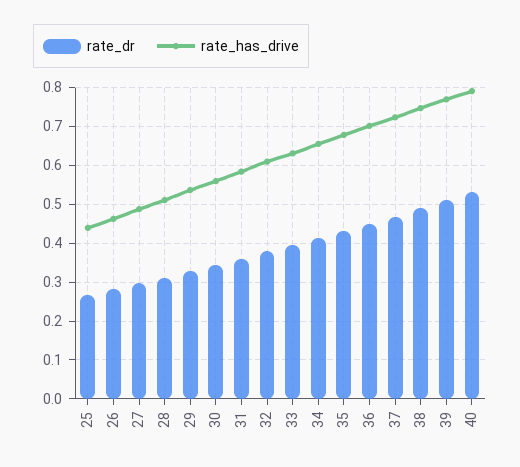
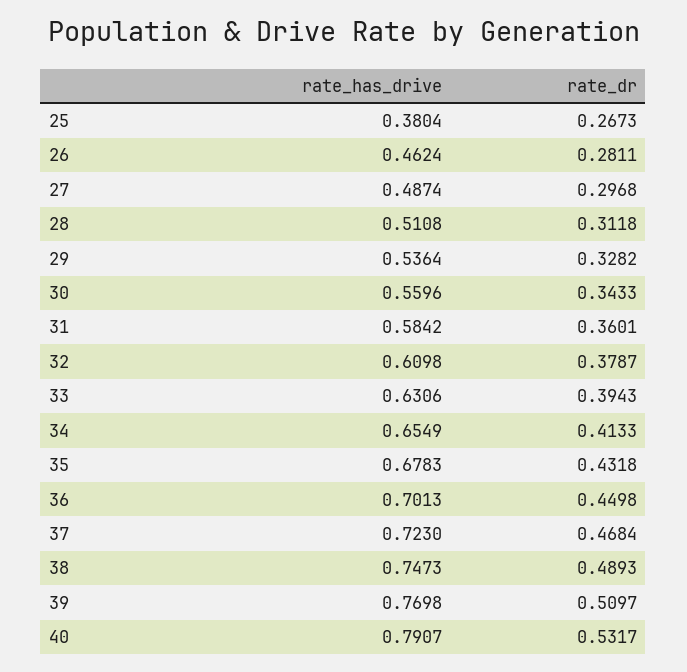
  {
    "rate_dr": {
      "25": 0.2673,
      "26": 0.2811,
      "27": 0.2968,
      "28": 0.3118,
      "29": 0.3282,
      "30": 0.3433,
      "31": 0.3601,
      "32": 0.3787,
      "33": 0.3943,
      "34": 0.4133,
      "35": 0.4318,
      "36": 0.4498,
      "37": 0.4684,
      "38": 0.4893,
      "39": 0.5097,
      "40": 0.5317
    },
    "rate_has_drive": {
-     "25": 0.44,
+     "25": 0.3804,
      "26": 0.4624,
      "27": 0.4874,
      "28": 0.5108,
      "29": 0.5364,
      "30": 0.5596,
      "31": 0.5842,
      "32": 0.6098,
      "33": 0.6306,
      "34": 0.6549,
      "35": 0.6783,
      "36": 0.7013,
      "37": 0.723,
      "38": 0.7473,
      "39": 0.7698,
      "40": 0.7907
    }
  }

